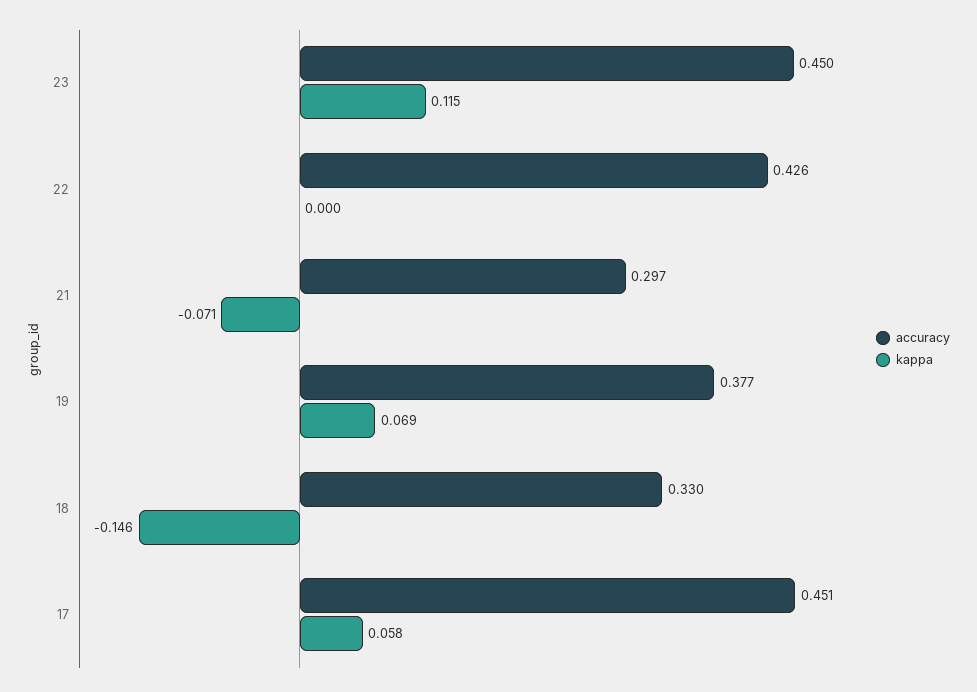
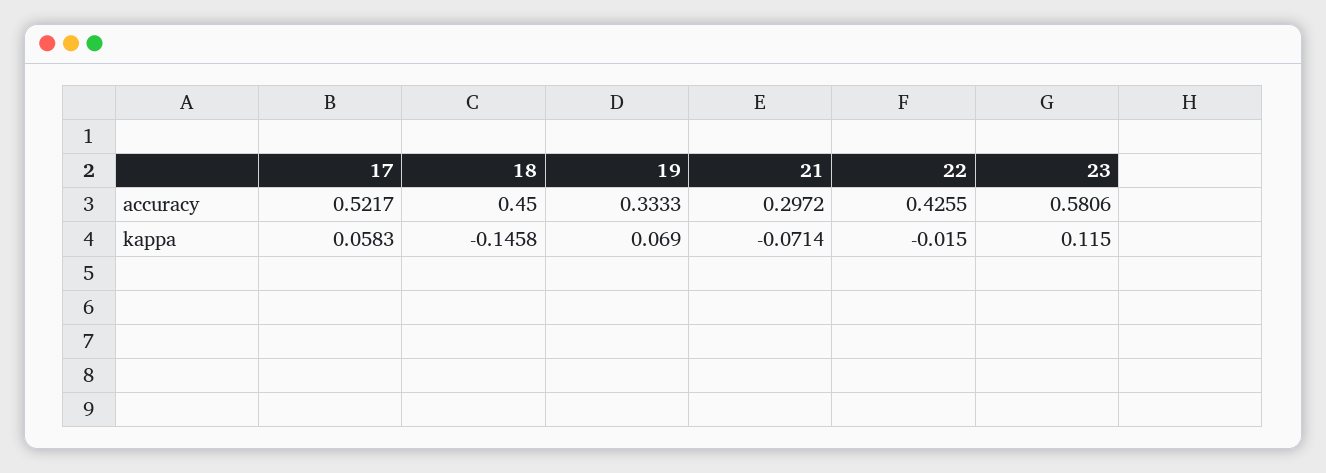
  {
    "accuracy": {
-     "23": 0.45,
+     "23": 0.5806,
      "22": 0.4255,
      "21": 0.2972,
-     "19": 0.377,
+     "19": 0.3333,
-     "18": 0.33,
+     "18": 0.45,
-     "17": 0.451
+     "17": 0.5217
    },
    "kappa": {
      "23": 0.115,
-     "22": 0,
+     "22": -0.015,
      "21": -0.0714,
      "19": 0.069,
      "18": -0.1458,
      "17": 0.0583
    }
  }

